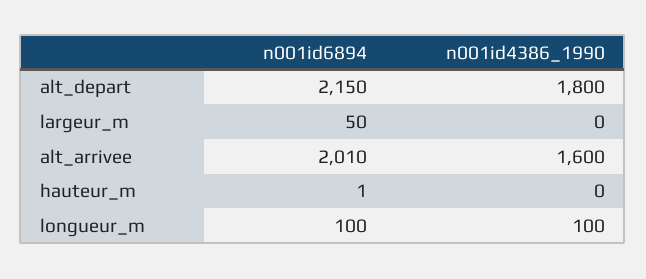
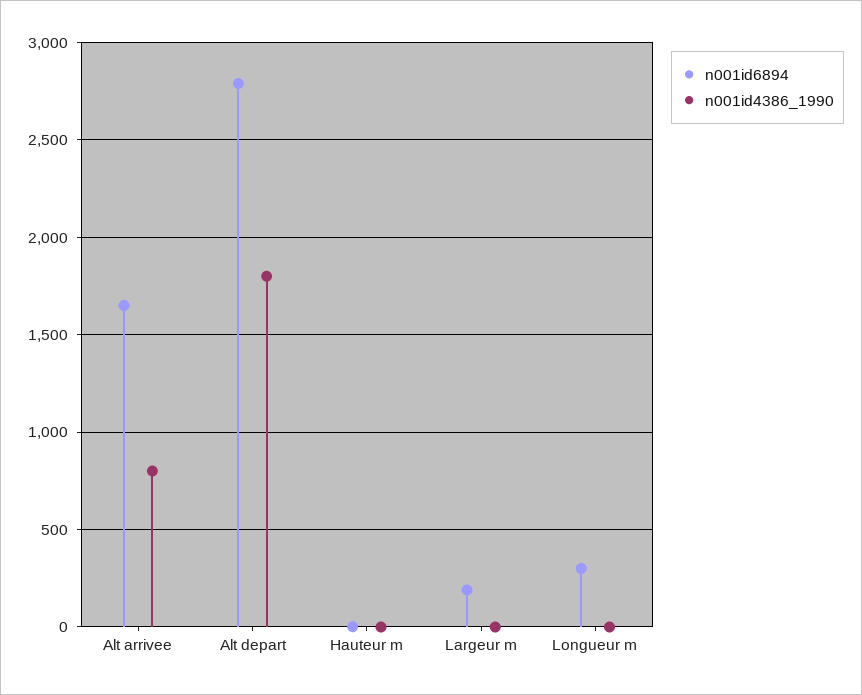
  {
    "n001id6894": {
-     "alt_depart": 2150,
+     "alt_depart": 2800,
-     "largeur_m": 50,
+     "largeur_m": 200,
-     "alt_arrivee": 2010,
+     "alt_arrivee": 1650,
      "hauteur_m": 1,
-     "longueur_m": 100
+     "longueur_m": 300
    },
    "n001id4386_1990": {
      "alt_depart": 1800,
      "largeur_m": 0,
-     "alt_arrivee": 1600,
+     "alt_arrivee": 800,
      "hauteur_m": 0,
-     "longueur_m": 100
+     "longueur_m": 0
    }
  }

